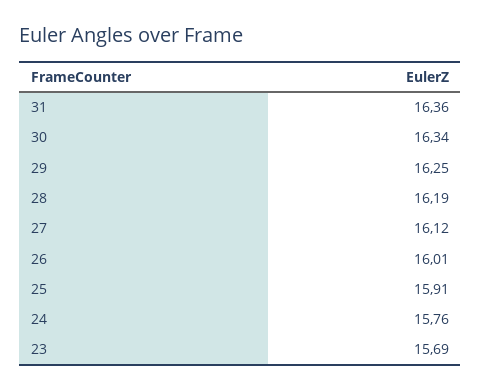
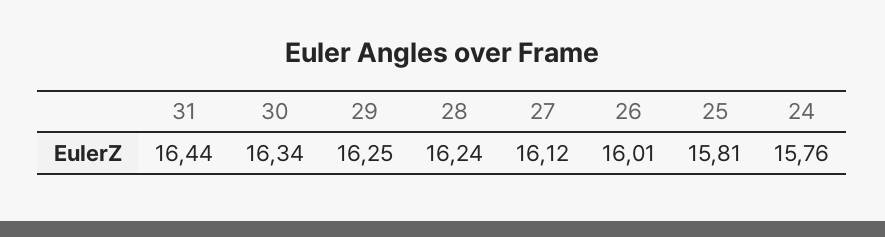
  {
-   "31": 16.36,
+   "31": 16.44,
    "30": 16.34,
    "29": 16.25,
-   "28": 16.19,
+   "28": 16.24,
    "27": 16.12,
    "26": 16.01,
-   "25": 15.91,
+   "25": 15.81,
-   "24": 15.76,
+   "24": 15.76
-   "23": 15.69
  }

